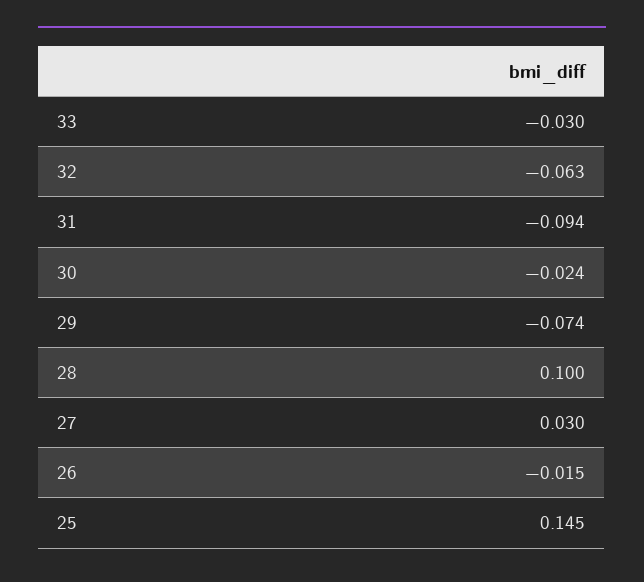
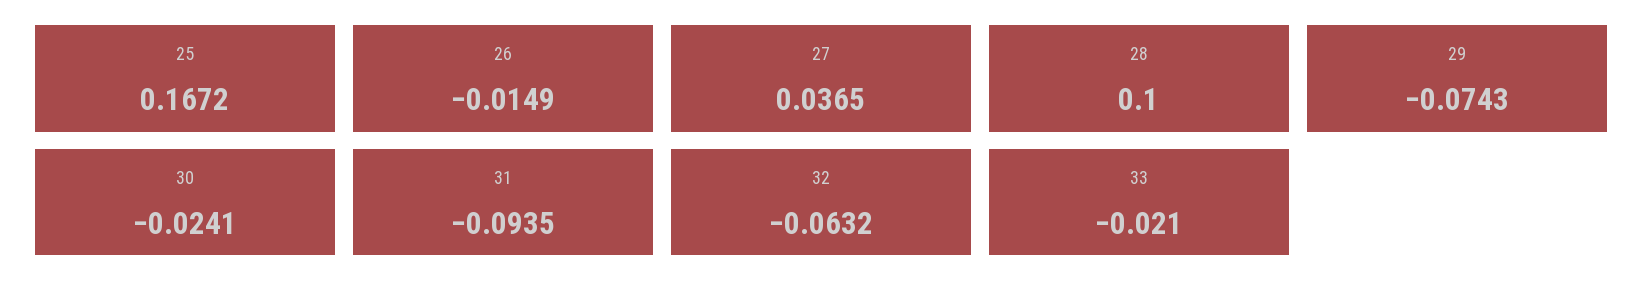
  {
-   "33": -0.03,
+   "33": -0.021,
    "32": -0.0632,
    "31": -0.0935,
    "30": -0.0241,
    "29": -0.0743,
    "28": 0.1,
-   "27": 0.03,
+   "27": 0.0365,
    "26": -0.0149,
-   "25": 0.145
+   "25": 0.1672
  }

